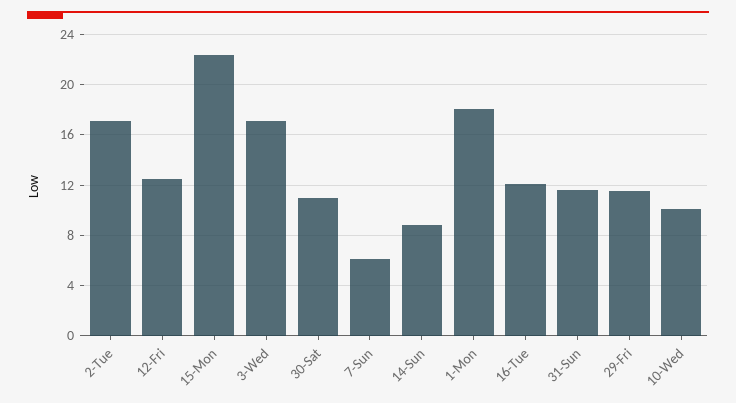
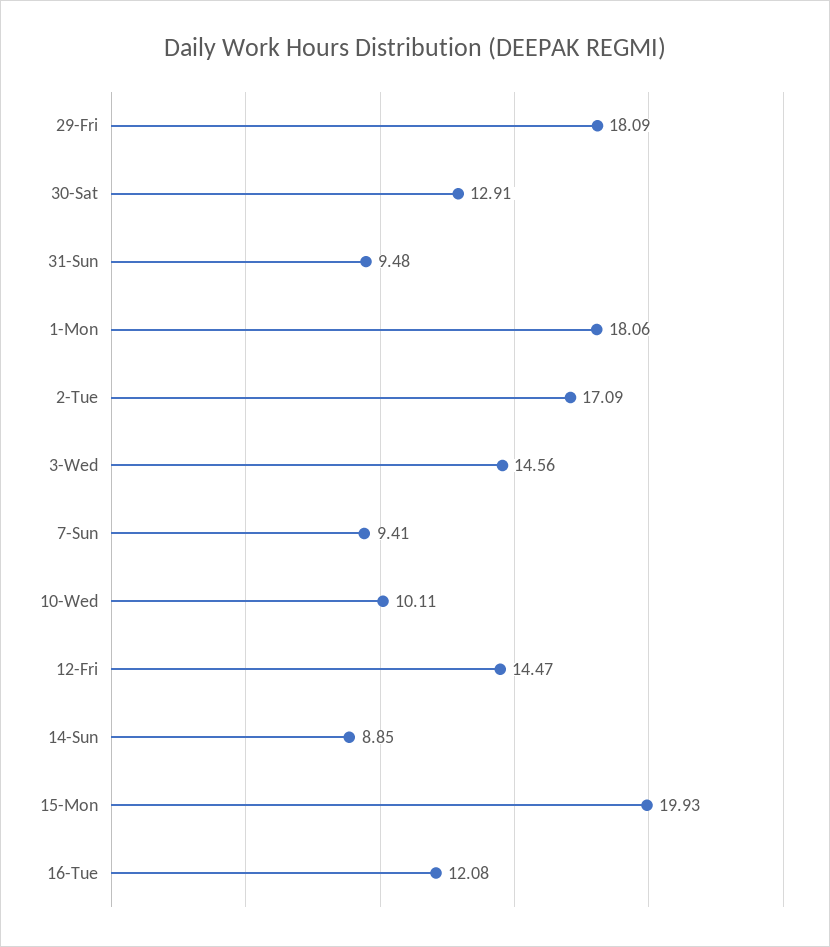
  {
    "2-Tue": 17.09,
-   "12-Fri": 12.5,
+   "12-Fri": 14.47,
-   "15-Mon": 22.5,
+   "15-Mon": 19.93,
-   "3-Wed": 17,
+   "3-Wed": 14.56,
-   "30-Sat": 11,
+   "30-Sat": 12.91,
-   "7-Sun": 6,
+   "7-Sun": 9.41,
    "14-Sun": 8.85,
    "1-Mon": 18.06,
    "16-Tue": 12.08,
-   "31-Sun": 11.5,
+   "31-Sun": 9.48,
-   "29-Fri": 11.5,
+   "29-Fri": 18.09,
    "10-Wed": 10.11
  }

